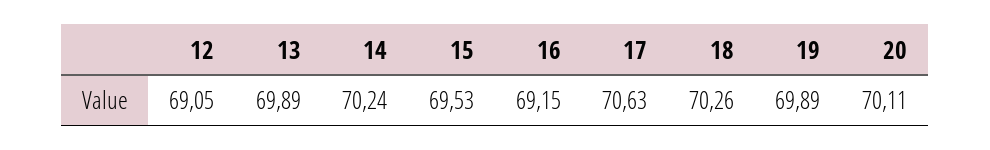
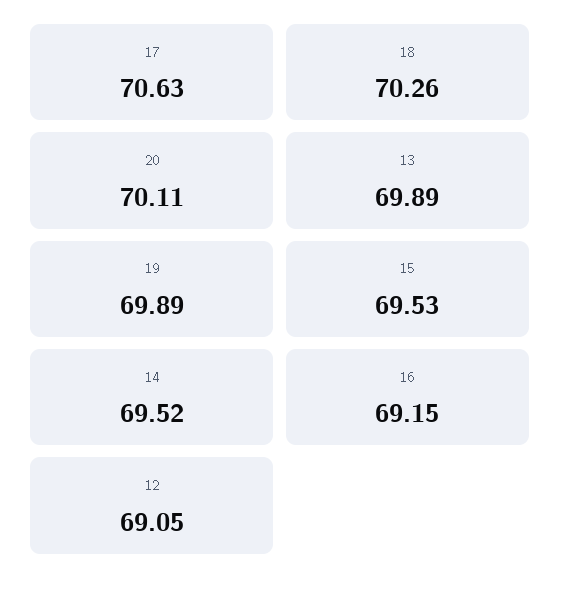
  {
    "12": 69.05,
    "13": 69.89,
-   "14": 70.24,
+   "14": 69.52,
    "15": 69.53,
    "16": 69.15,
    "17": 70.63,
    "18": 70.26,
    "19": 69.89,
    "20": 70.11
  }

